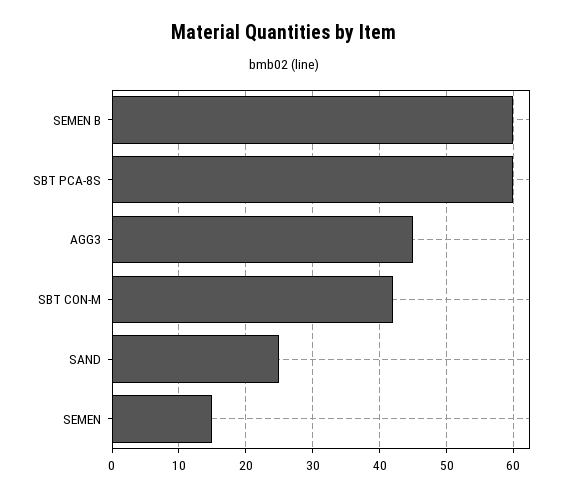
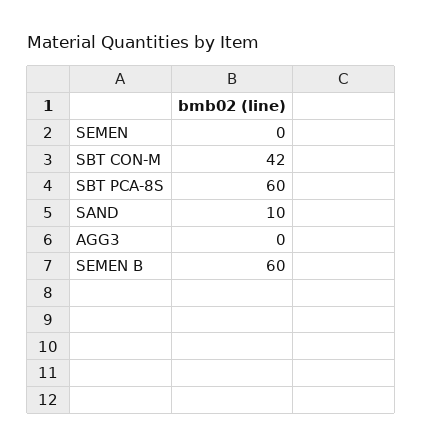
  {
    "SEMEN B": 60,
    "SBT PCA-8S": 60,
-   "AGG3": 45,
+   "AGG3": 0,
    "SBT CON-M": 42,
-   "SAND": 25,
+   "SAND": 10,
-   "SEMEN": 15
+   "SEMEN": 0
  }

